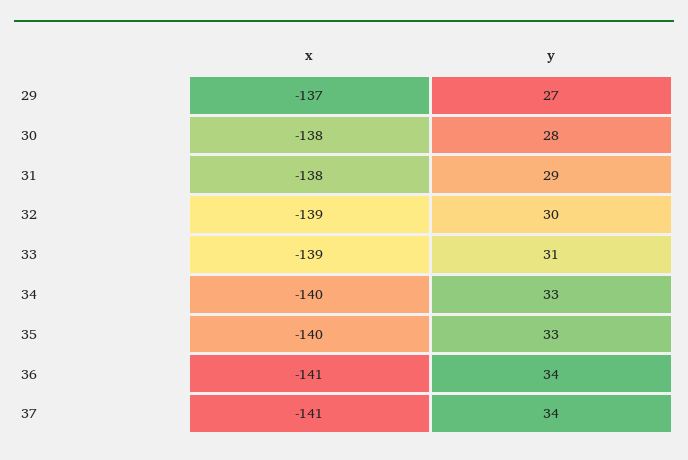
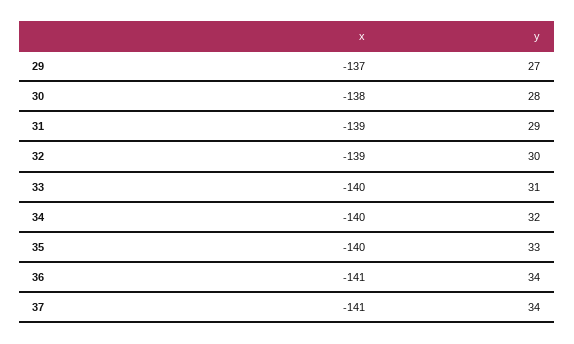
  {
    "x": {
      "29": -137,
      "30": -138,
-     "31": -138,
+     "31": -139,
      "32": -139,
-     "33": -139,
+     "33": -140,
      "34": -140,
      "35": -140,
      "36": -141,
      "37": -141
    },
    "y": {
      "29": 27,
      "30": 28,
      "31": 29,
      "32": 30,
      "33": 31,
-     "34": 33,
+     "34": 32,
      "35": 33,
      "36": 34,
      "37": 34
    }
  }

